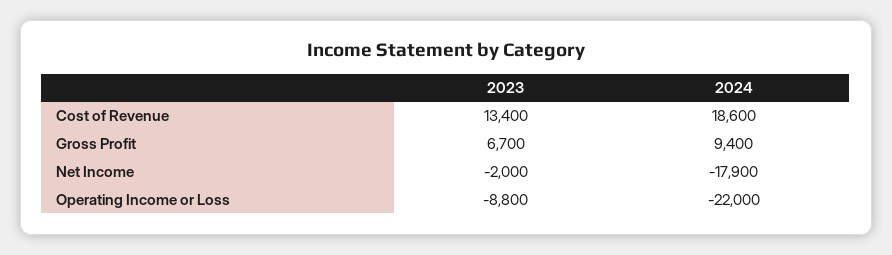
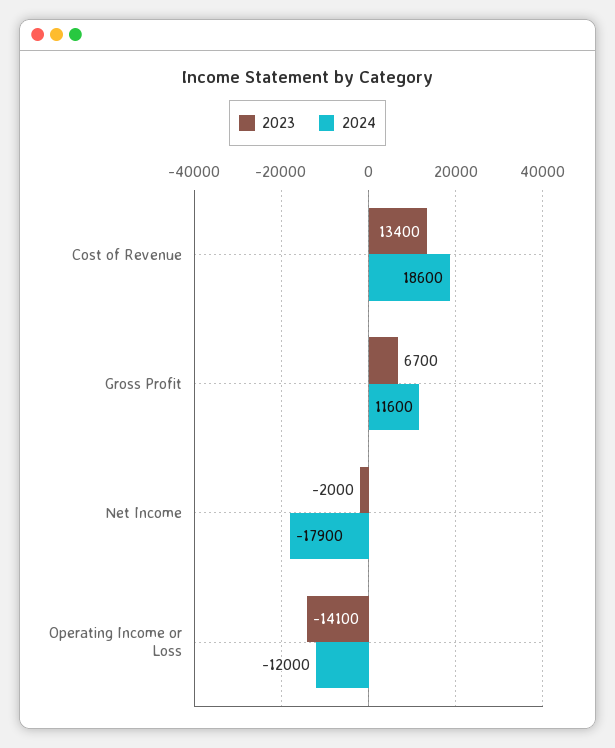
  {
    "2023": {
      "Cost of Revenue": 13400,
      "Gross Profit": 6700,
      "Net Income": -2000,
-     "Operating Income or Loss": -8800
+     "Operating Income or Loss": -14100
    },
    "2024": {
      "Cost of Revenue": 18600,
-     "Gross Profit": 9400,
+     "Gross Profit": 11600,
      "Net Income": -17900,
-     "Operating Income or Loss": -22000
+     "Operating Income or Loss": -12000
    }
  }

